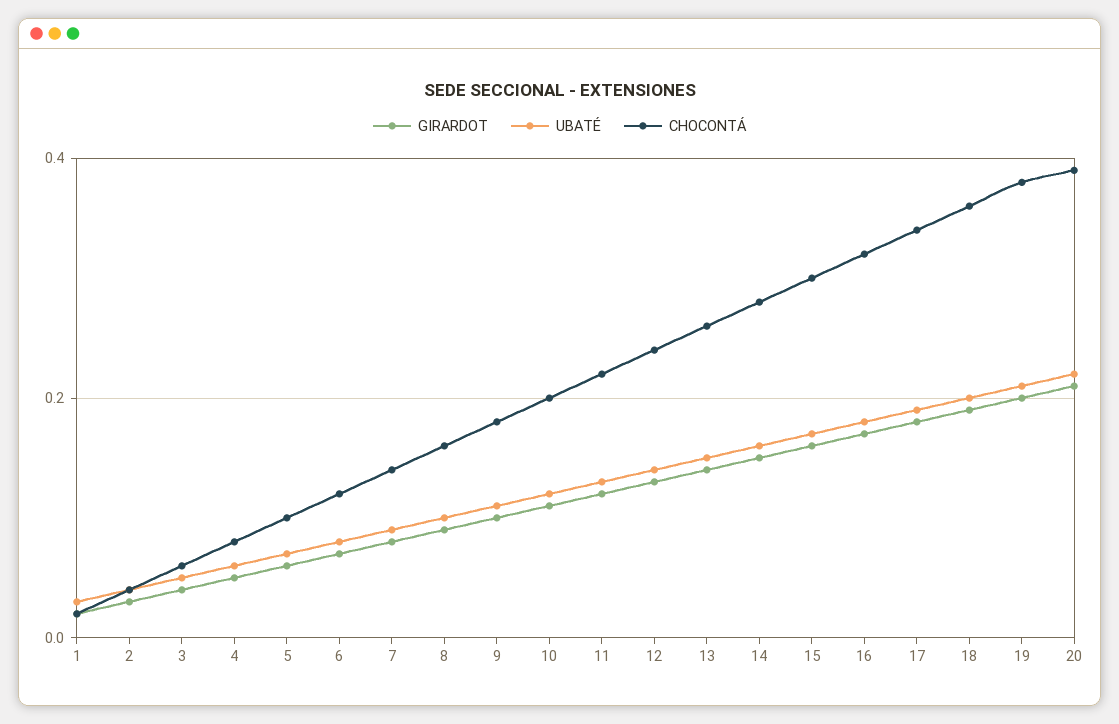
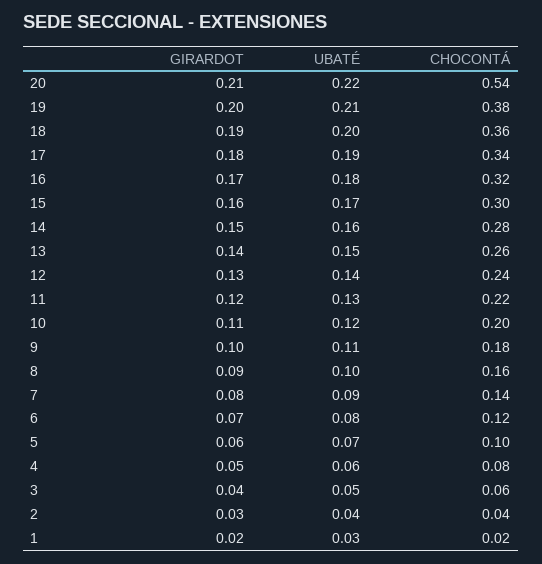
  {
    "GIRARDOT": {
      "1": 0.02,
      "2": 0.03,
      "3": 0.04,
      "4": 0.05,
      "5": 0.06,
      "6": 0.07,
      "7": 0.08,
      "8": 0.09,
      "9": 0.1,
      "10": 0.11,
      "11": 0.12,
      "12": 0.13,
      "13": 0.14,
      "14": 0.15,
      "15": 0.16,
      "16": 0.17,
      "17": 0.18,
      "18": 0.19,
      "19": 0.2,
      "20": 0.21
    },
    "UBATÉ": {
      "1": 0.03,
      "2": 0.04,
      "3": 0.05,
      "4": 0.06,
      "5": 0.07,
      "6": 0.08,
      "7": 0.09,
      "8": 0.1,
      "9": 0.11,
      "10": 0.12,
      "11": 0.13,
      "12": 0.14,
      "13": 0.15,
      "14": 0.16,
      "15": 0.17,
      "16": 0.18,
      "17": 0.19,
      "18": 0.2,
      "19": 0.21,
      "20": 0.22
    },
    "CHOCONTÁ": {
      "1": 0.02,
      "2": 0.04,
      "3": 0.06,
      "4": 0.08,
      "5": 0.1,
      "6": 0.12,
      "7": 0.14,
      "8": 0.16,
      "9": 0.18,
      "10": 0.2,
      "11": 0.22,
      "12": 0.24,
      "13": 0.26,
      "14": 0.28,
      "15": 0.3,
      "16": 0.32,
      "17": 0.34,
      "18": 0.36,
      "19": 0.38,
-     "20": 0.4
+     "20": 0.54
    }
  }

